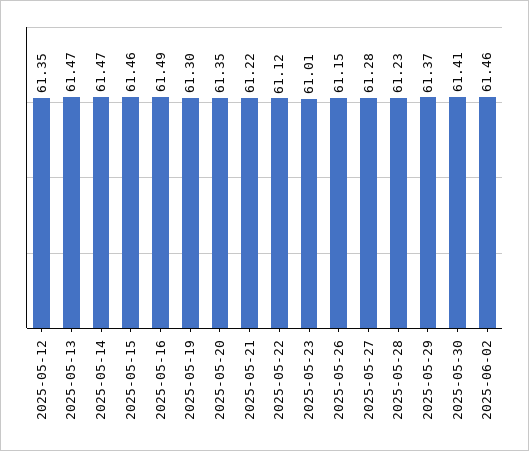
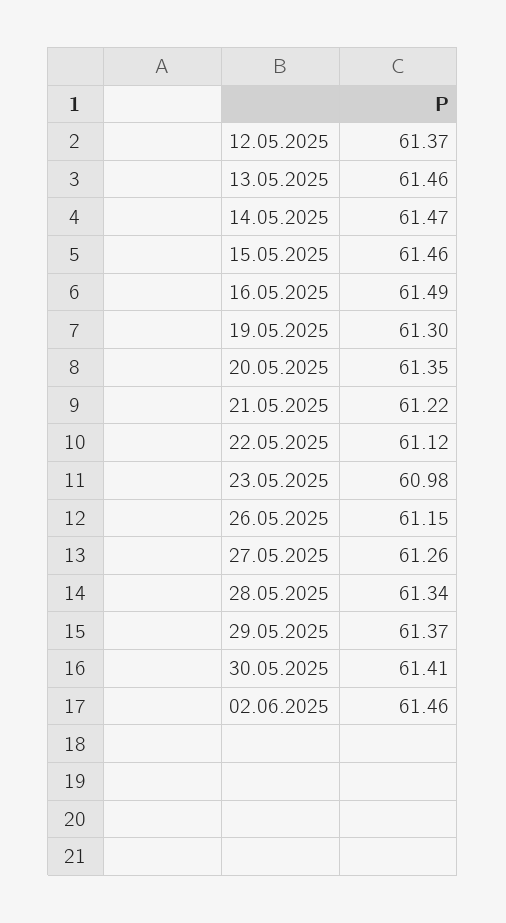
  {
-   "2025-05-12": 61.35,
+   "2025-05-12": 61.37,
-   "2025-05-13": 61.47,
+   "2025-05-13": 61.46,
    "2025-05-14": 61.47,
    "2025-05-15": 61.46,
    "2025-05-16": 61.49,
    "2025-05-19": 61.3,
    "2025-05-20": 61.35,
    "2025-05-21": 61.22,
    "2025-05-22": 61.12,
-   "2025-05-23": 61.01,
+   "2025-05-23": 60.98,
    "2025-05-26": 61.15,
-   "2025-05-27": 61.28,
+   "2025-05-27": 61.26,
-   "2025-05-28": 61.23,
+   "2025-05-28": 61.34,
    "2025-05-29": 61.37,
    "2025-05-30": 61.41,
    "2025-06-02": 61.46
  }

